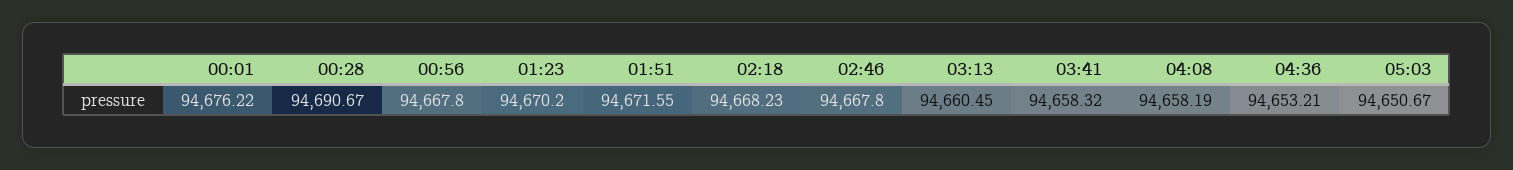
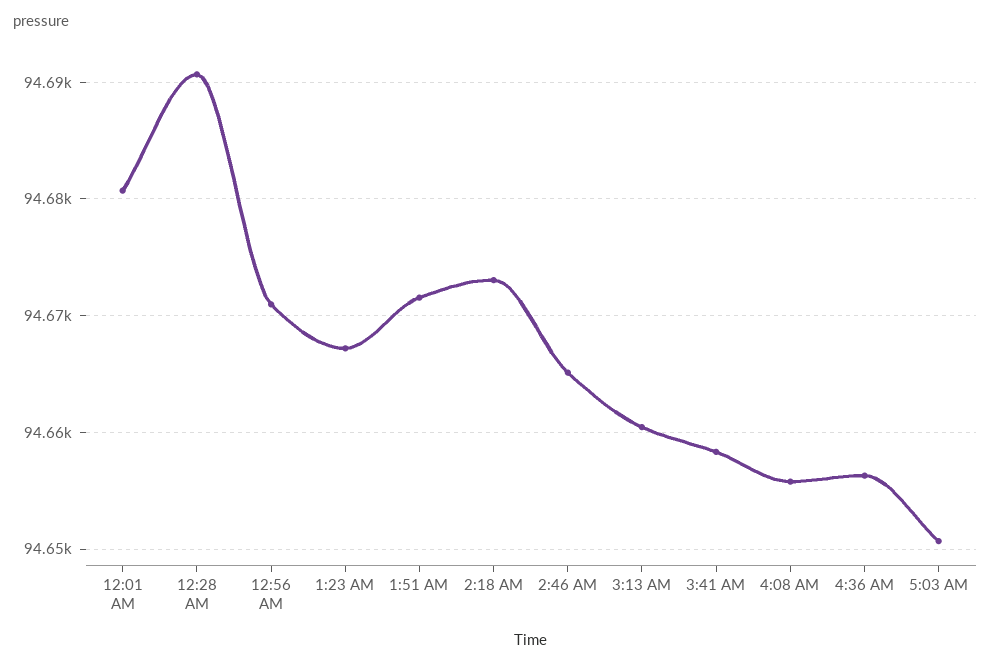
  {
-   "00:01": 94676.22,
+   "00:01": 94681,
    "00:28": 94690.67,
-   "00:56": 94667.8,
+   "00:56": 94671,
-   "01:23": 94670.2,
+   "01:23": 94667,
    "01:51": 94671.55,
-   "02:18": 94668.23,
+   "02:18": 94673,
-   "02:46": 94667.8,
+   "02:46": 94665,
    "03:13": 94660.45,
    "03:41": 94658.32,
-   "04:08": 94658.19,
+   "04:08": 94656,
-   "04:36": 94653.21,
+   "04:36": 94656,
    "05:03": 94650.67
  }

